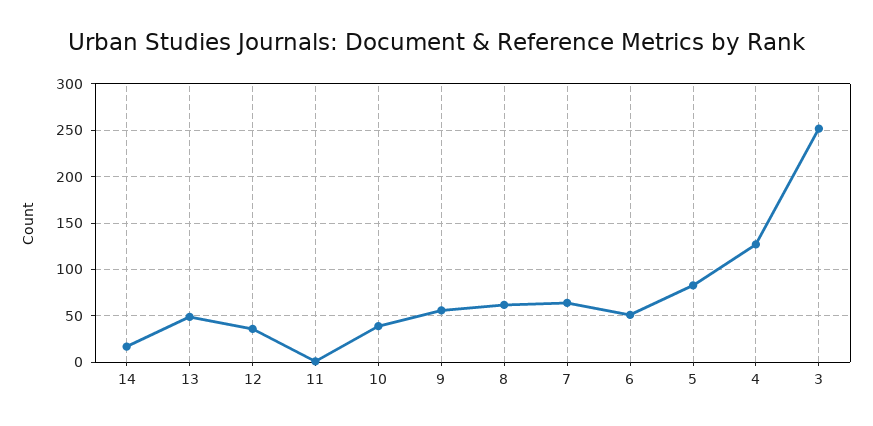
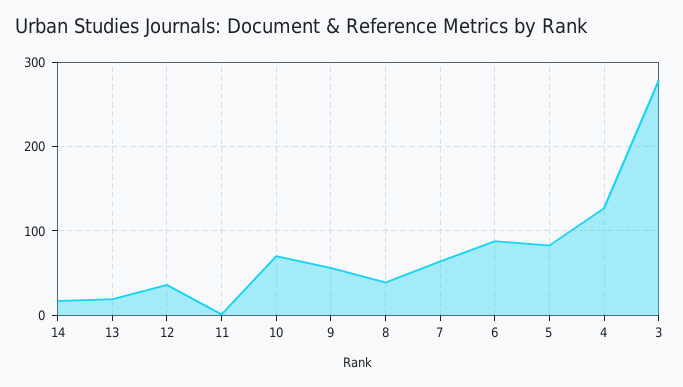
  {
    "14": 20,
-   "13": 50,
+   "13": 20,
    "12": 40,
    "11": 0,
-   "10": 40,
+   "10": 70,
    "9": 60,
-   "8": 60,
+   "8": 40,
    "7": 60,
-   "6": 50,
+   "6": 90,
    "5": 80,
    "4": 130,
-   "3": 250
+   "3": 280
  }

